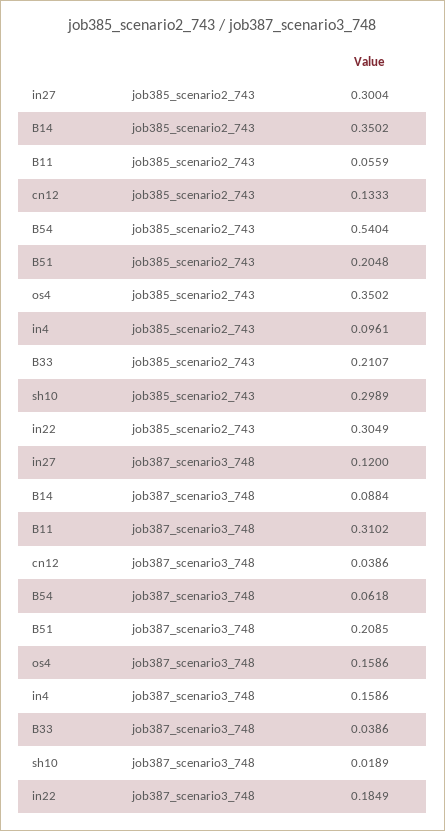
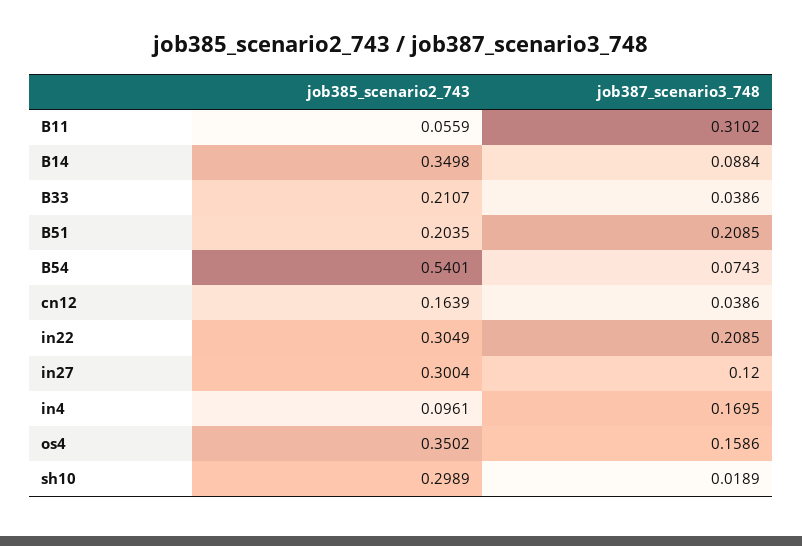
  {
    "in27": {
      "job385_scenario2_743": 0.3004,
      "job387_scenario3_748": 0.12
    },
    "B14": {
-     "job385_scenario2_743": 0.3502,
+     "job385_scenario2_743": 0.3498,
      "job387_scenario3_748": 0.0884
    },
    "B11": {
      "job385_scenario2_743": 0.0559,
      "job387_scenario3_748": 0.3102
    },
    "cn12": {
-     "job385_scenario2_743": 0.1333,
+     "job385_scenario2_743": 0.1639,
      "job387_scenario3_748": 0.0386
    },
    "B54": {
-     "job385_scenario2_743": 0.5404,
+     "job385_scenario2_743": 0.5401,
-     "job387_scenario3_748": 0.0618
+     "job387_scenario3_748": 0.0743
    },
    "B51": {
-     "job385_scenario2_743": 0.2048,
+     "job385_scenario2_743": 0.2035,
      "job387_scenario3_748": 0.2085
    },
    "os4": {
      "job385_scenario2_743": 0.3502,
      "job387_scenario3_748": 0.1586
    },
    "in4": {
      "job385_scenario2_743": 0.0961,
-     "job387_scenario3_748": 0.1586
+     "job387_scenario3_748": 0.1695
    },
    "B33": {
      "job385_scenario2_743": 0.2107,
      "job387_scenario3_748": 0.0386
    },
    "sh10": {
      "job385_scenario2_743": 0.2989,
      "job387_scenario3_748": 0.0189
    },
    "in22": {
      "job385_scenario2_743": 0.3049,
-     "job387_scenario3_748": 0.1849
+     "job387_scenario3_748": 0.2085
    }
  }

